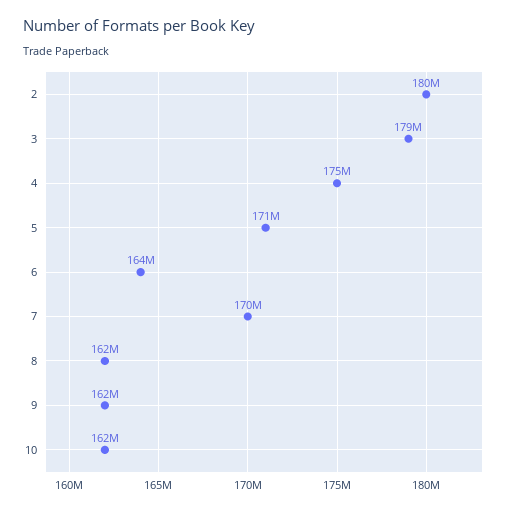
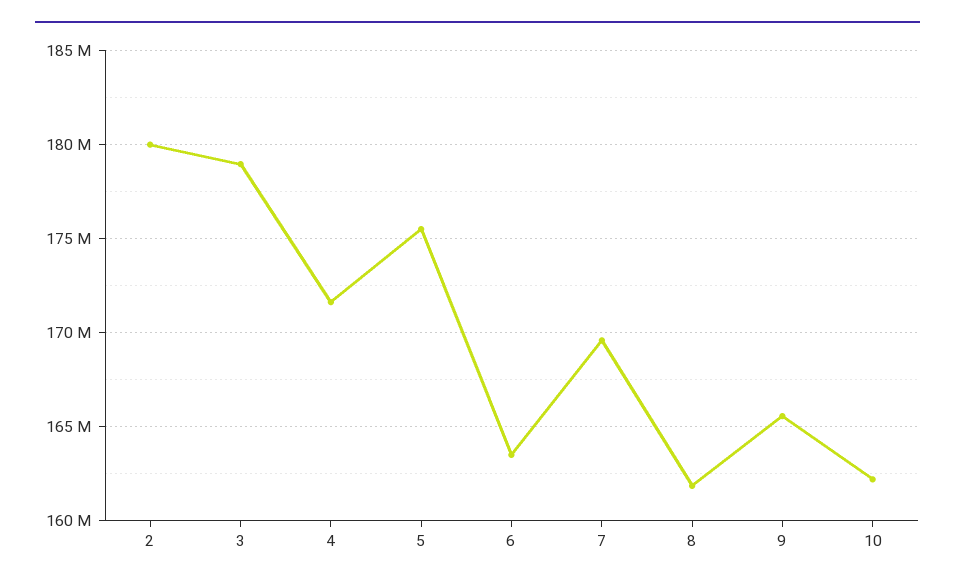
  {
    "2": 180000000,
    "3": 179000000,
-   "4": 175000000,
+   "4": 171500000,
-   "5": 171000000,
+   "5": 175500000,
    "6": 164000000,
    "7": 170000000,
    "8": 162000000,
-   "9": 162000000,
+   "9": 165500000,
    "10": 162000000
  }

